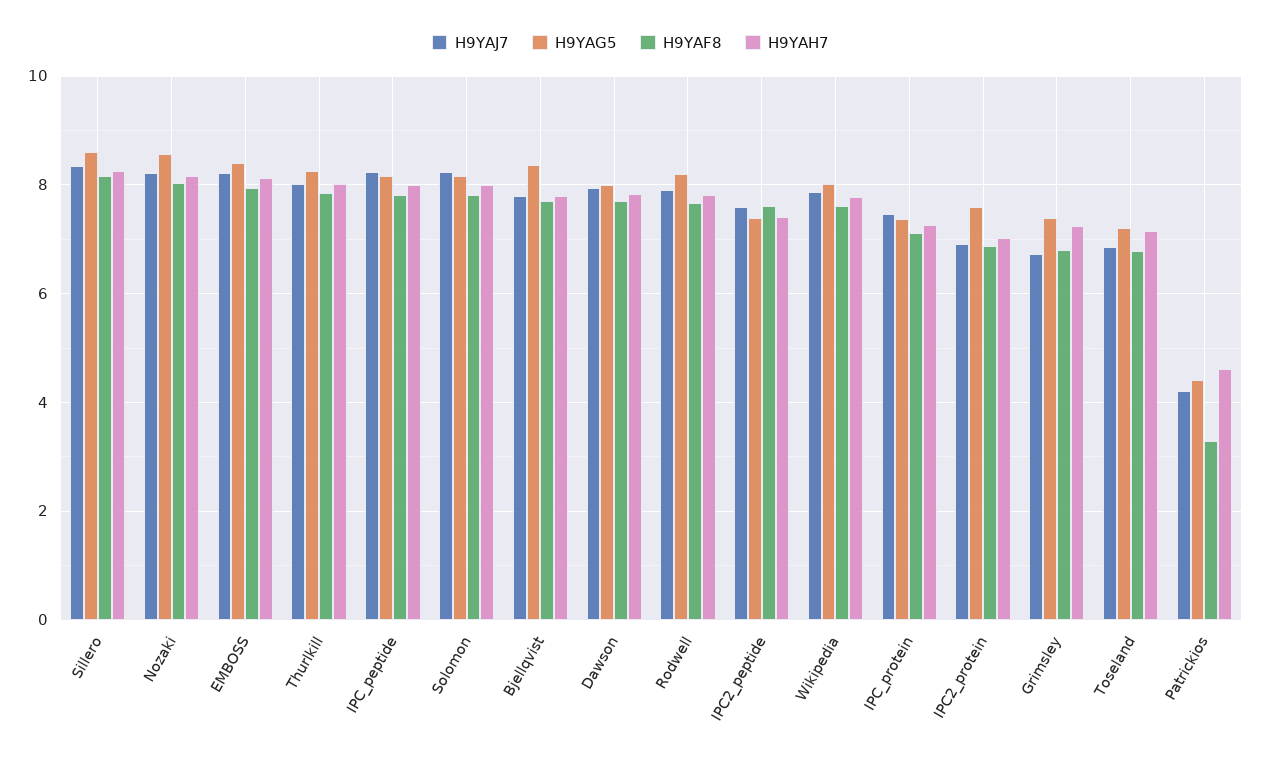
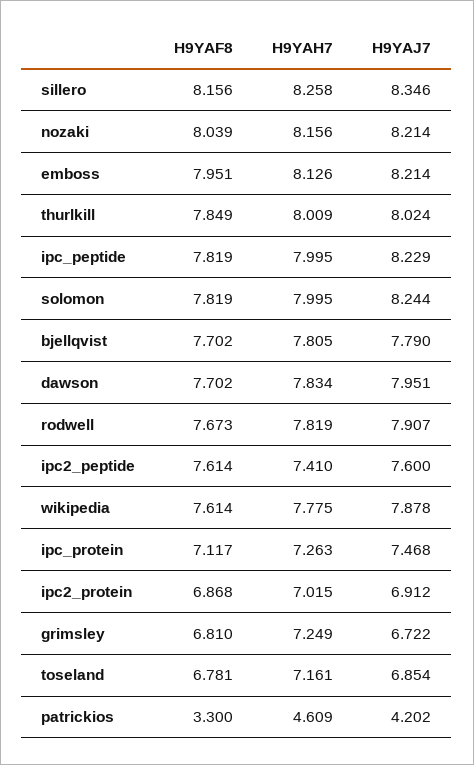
  {
    "H9YAJ7": {
      "Sillero": 8.346,
      "Nozaki": 8.214,
      "EMBOSS": 8.214,
      "Thurlkill": 8.024,
      "IPC_peptide": 8.229,
      "Solomon": 8.244,
      "Bjellqvist": 7.79,
      "Dawson": 7.951,
      "Rodwell": 7.907,
      "IPC2_peptide": 7.6,
      "Wikipedia": 7.878,
      "IPC_protein": 7.468,
      "IPC2_protein": 6.912,
      "Grimsley": 6.722,
      "Toseland": 6.854,
      "Patrickios": 4.202
    },
-   "H9YAG5": {
-     "Sillero": 8.6,
-     "Nozaki": 8.6,
-     "EMBOSS": 8.4,
-     "Thurlkill": 8.2,
-     "IPC_peptide": 8.2,
-     "Solomon": 8.2,
-     "Bjellqvist": 8.4,
-     "Dawson": 8,
-     "Rodwell": 8.2,
-     "IPC2_peptide": 7.4,
-     "Wikipedia": 8,
-     "IPC_protein": 7.4,
-     "IPC2_protein": 7.6,
-     "Grimsley": 7.4,
-     "Toseland": 7.2,
-     "Patrickios": 4.4
-   },
    "H9YAF8": {
      "Sillero": 8.156,
      "Nozaki": 8.039,
      "EMBOSS": 7.951,
      "Thurlkill": 7.849,
      "IPC_peptide": 7.819,
      "Solomon": 7.819,
      "Bjellqvist": 7.702,
      "Dawson": 7.702,
      "Rodwell": 7.673,
      "IPC2_peptide": 7.614,
      "Wikipedia": 7.614,
      "IPC_protein": 7.117,
      "IPC2_protein": 6.868,
      "Grimsley": 6.81,
      "Toseland": 6.781,
      "Patrickios": 3.3
    },
    "H9YAH7": {
      "Sillero": 8.258,
      "Nozaki": 8.156,
      "EMBOSS": 8.126,
      "Thurlkill": 8.009,
      "IPC_peptide": 7.995,
      "Solomon": 7.995,
      "Bjellqvist": 7.805,
      "Dawson": 7.834,
      "Rodwell": 7.819,
      "IPC2_peptide": 7.41,
      "Wikipedia": 7.775,
      "IPC_protein": 7.263,
      "IPC2_protein": 7.015,
      "Grimsley": 7.249,
      "Toseland": 7.161,
      "Patrickios": 4.609
    }
  }

